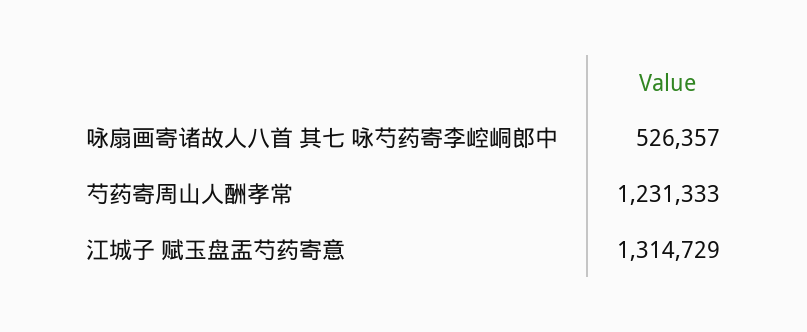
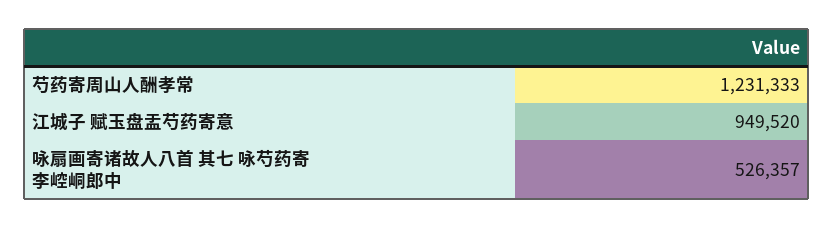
  {
    "咏扇画寄诸故人八首 其七 咏芍药寄李崆峒郎中": 526357,
    "芍药寄周山人酬孝常": 1231333,
-   "江城子 赋玉盘盂芍药寄意": 1314729
+   "江城子 赋玉盘盂芍药寄意": 949520
  }

